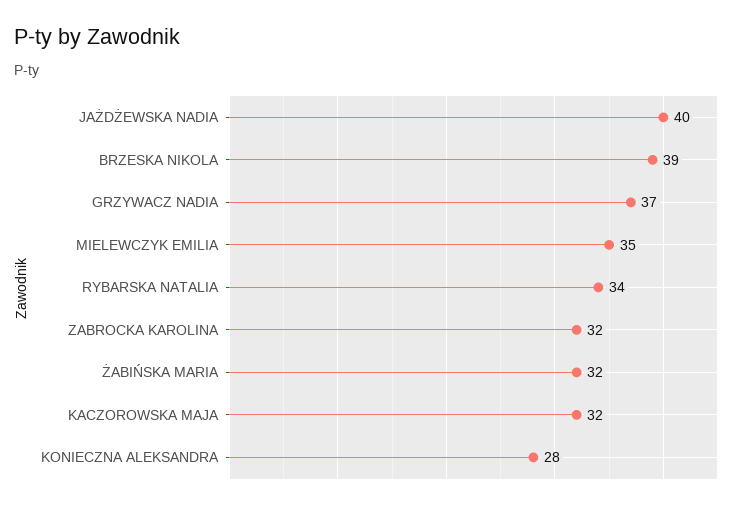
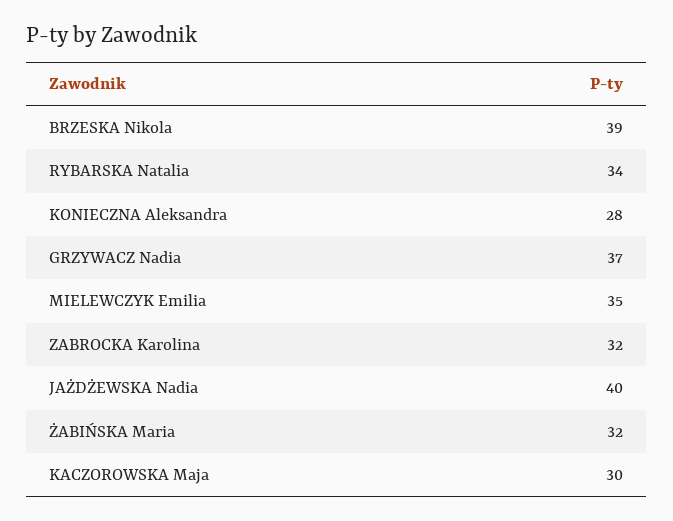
  {
    "JAŻDŻEWSKA NADIA": 40,
    "BRZESKA NIKOLA": 39,
    "GRZYWACZ NADIA": 37,
    "MIELEWCZYK EMILIA": 35,
    "RYBARSKA NATALIA": 34,
    "ZABROCKA KAROLINA": 32,
    "ŻABIŃSKA MARIA": 32,
-   "KACZOROWSKA MAJA": 32,
+   "KACZOROWSKA MAJA": 30,
    "KONIECZNA ALEKSANDRA": 28
  }

